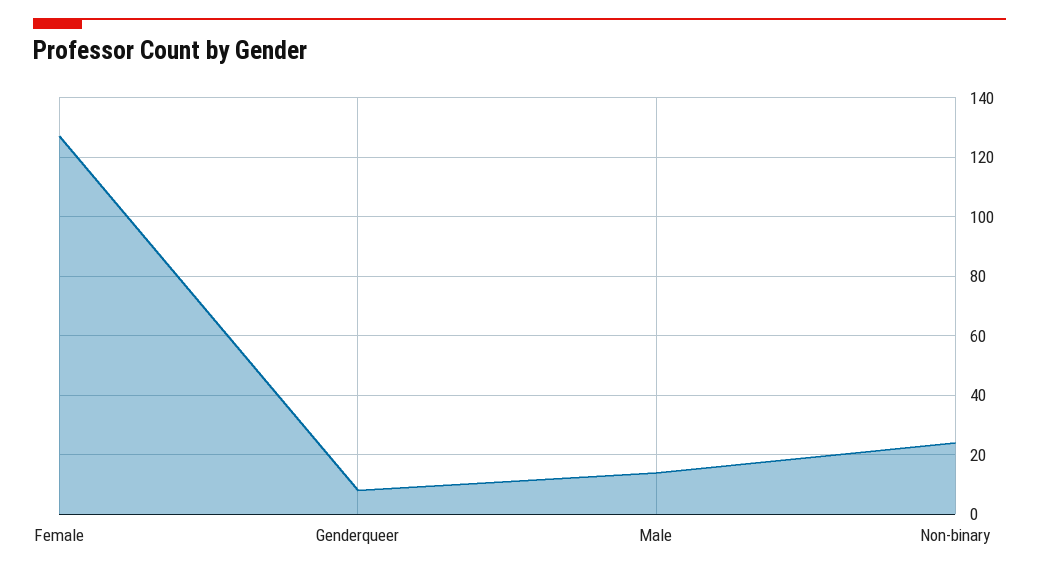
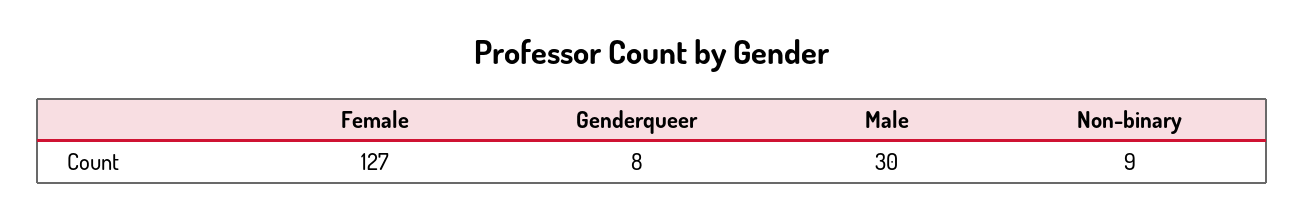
  {
    "Female": 127,
    "Genderqueer": 8,
-   "Male": 15,
+   "Male": 30,
-   "Non-binary": 25
+   "Non-binary": 9
  }

